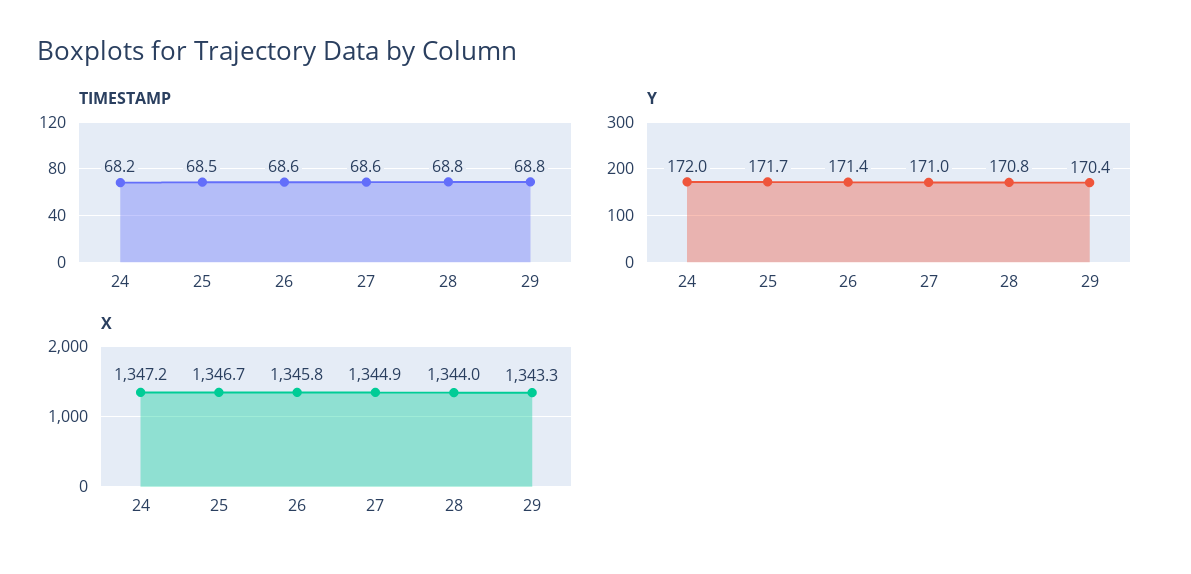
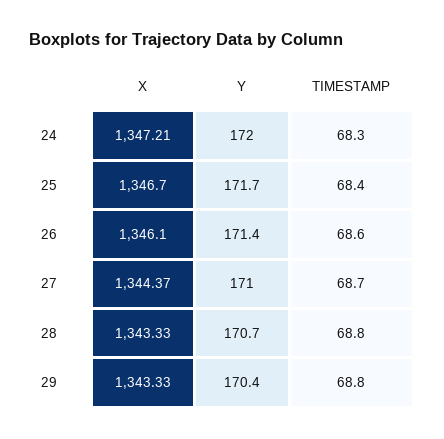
  {
    "TIMESTAMP": {
-     "24": 68.2,
+     "24": 68.3,
-     "25": 68.5,
+     "25": 68.4,
      "26": 68.6,
-     "27": 68.6,
+     "27": 68.7,
      "28": 68.8,
      "29": 68.8
    },
    "Y": {
      "24": 172,
      "25": 171.7,
      "26": 171.4,
      "27": 171,
-     "28": 170.8,
+     "28": 170.7,
      "29": 170.4
    },
    "X": {
      "24": 1347.21,
      "25": 1346.7,
-     "26": 1345.8,
+     "26": 1346.1,
-     "27": 1344.9,
+     "27": 1344.37,
-     "28": 1344,
+     "28": 1343.33,
      "29": 1343.33
    }
  }

